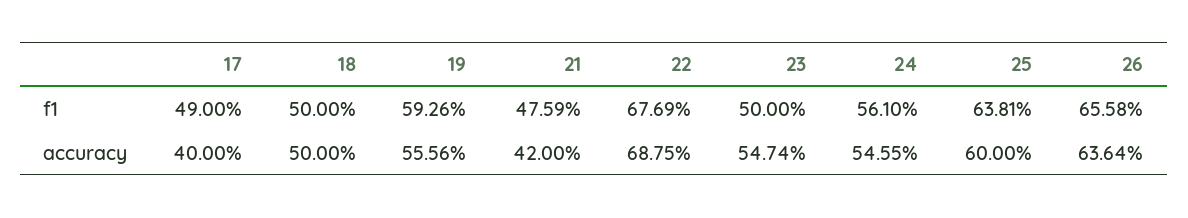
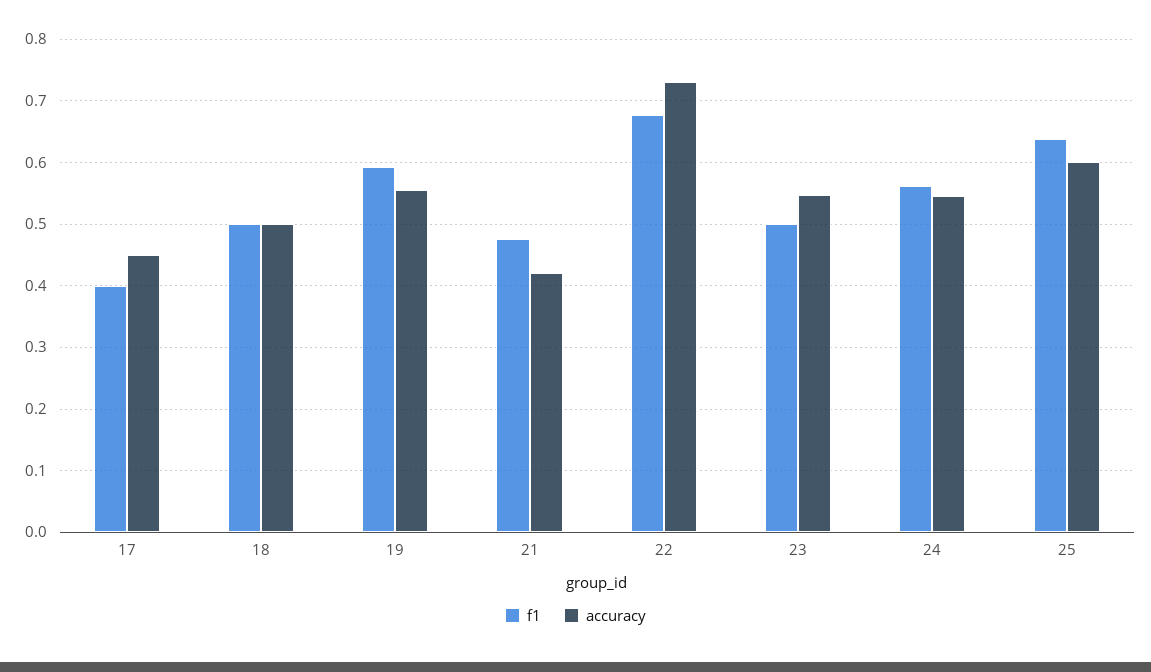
  {
    "f1": {
-     "17": 0.49,
+     "17": 0.4,
      "18": 0.5,
      "19": 0.5926,
      "21": 0.4759,
      "22": 0.6769,
      "23": 0.5,
      "24": 0.561,
-     "25": 0.6381,
+     "25": 0.6381
-     "26": 0.6558
    },
    "accuracy": {
-     "17": 0.4,
+     "17": 0.45,
      "18": 0.5,
      "19": 0.5556,
      "21": 0.42,
-     "22": 0.6875,
+     "22": 0.73,
      "23": 0.5474,
      "24": 0.5455,
-     "25": 0.6,
+     "25": 0.6
-     "26": 0.6364
    }
  }

